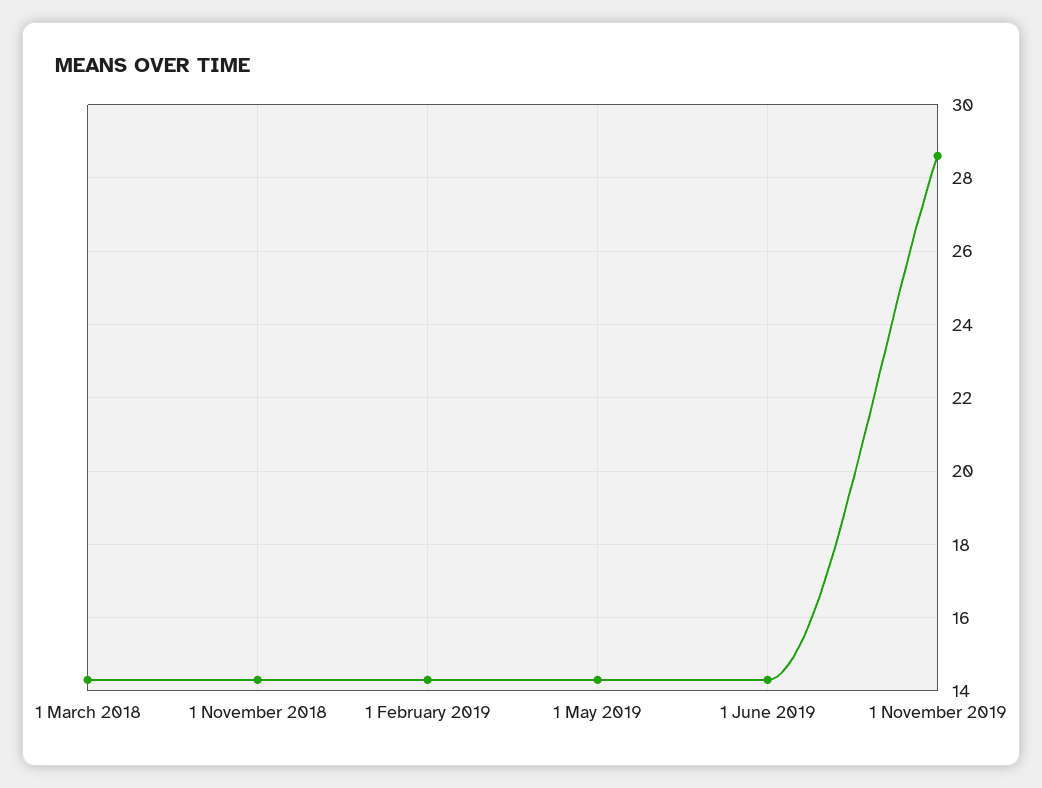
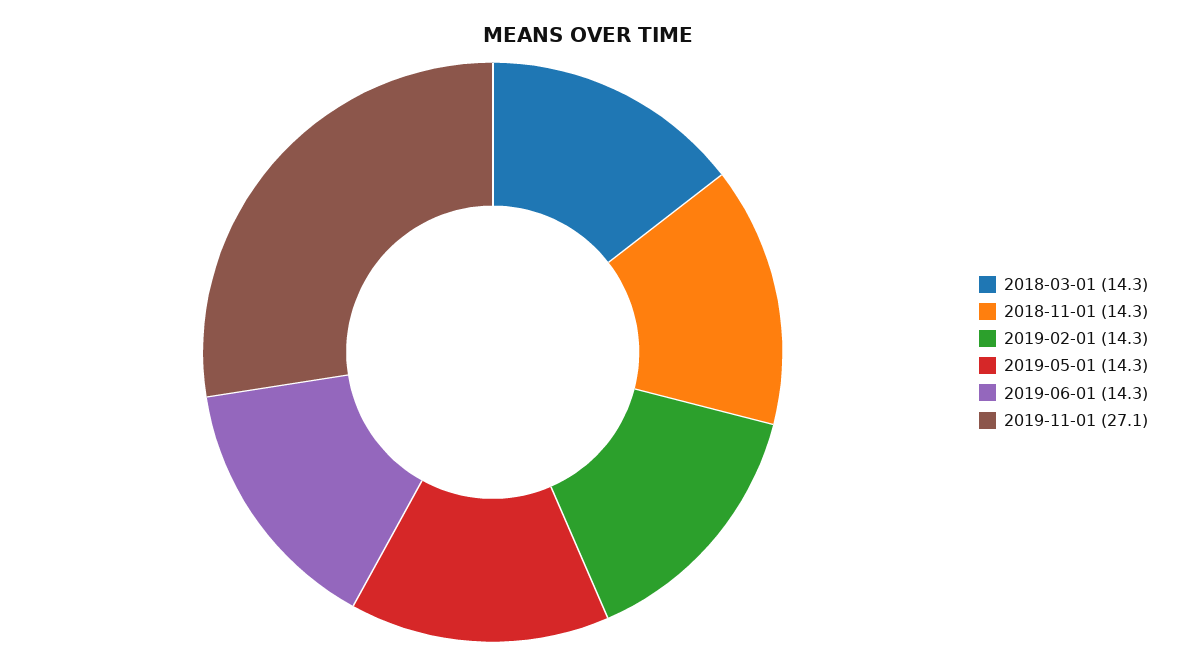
  {
    "1 March 2018": 14.3,
    "1 November 2018": 14.3,
    "1 February 2019": 14.3,
    "1 May 2019": 14.3,
    "1 June 2019": 14.3,
-   "1 November 2019": 28.5
+   "1 November 2019": 27.1
  }

